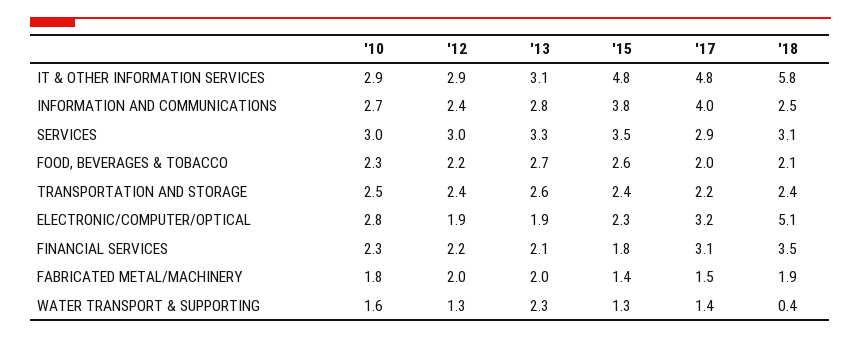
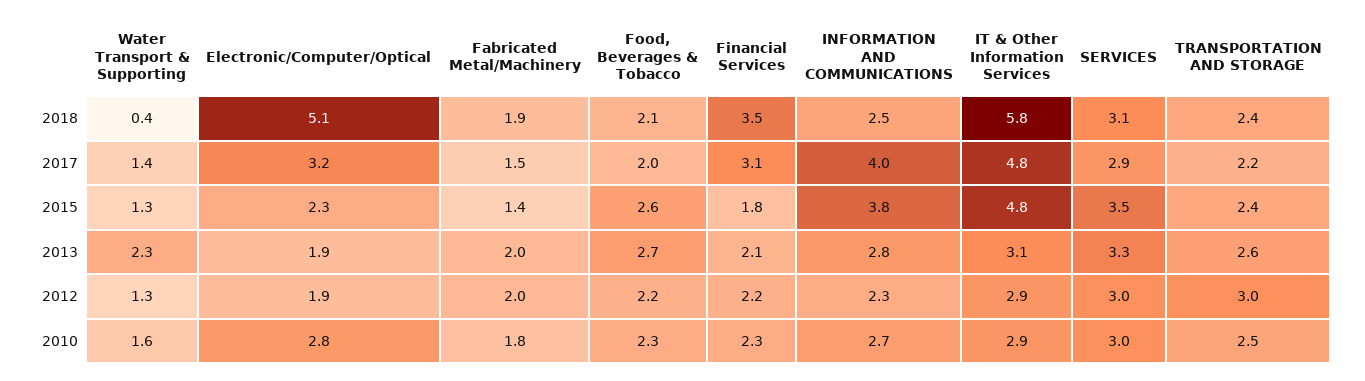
  {
    "'10": {
      "IT & OTHER INFORMATION SERVICES": 2.9,
      "INFORMATION AND COMMUNICATIONS": 2.7,
      "SERVICES": 3,
      "FOOD, BEVERAGES & TOBACCO": 2.3,
      "TRANSPORTATION AND STORAGE": 2.5,
      "ELECTRONIC/COMPUTER/OPTICAL": 2.8,
      "FINANCIAL SERVICES": 2.3,
      "FABRICATED METAL/MACHINERY": 1.8,
      "WATER TRANSPORT & SUPPORTING": 1.6
    },
    "'12": {
      "IT & OTHER INFORMATION SERVICES": 2.9,
-     "INFORMATION AND COMMUNICATIONS": 2.4,
+     "INFORMATION AND COMMUNICATIONS": 2.3,
      "SERVICES": 3,
      "FOOD, BEVERAGES & TOBACCO": 2.2,
-     "TRANSPORTATION AND STORAGE": 2.4,
+     "TRANSPORTATION AND STORAGE": 3,
      "ELECTRONIC/COMPUTER/OPTICAL": 1.9,
      "FINANCIAL SERVICES": 2.2,
      "FABRICATED METAL/MACHINERY": 2,
      "WATER TRANSPORT & SUPPORTING": 1.3
    },
    "'13": {
      "IT & OTHER INFORMATION SERVICES": 3.1,
      "INFORMATION AND COMMUNICATIONS": 2.8,
      "SERVICES": 3.3,
      "FOOD, BEVERAGES & TOBACCO": 2.7,
      "TRANSPORTATION AND STORAGE": 2.6,
      "ELECTRONIC/COMPUTER/OPTICAL": 1.9,
      "FINANCIAL SERVICES": 2.1,
      "FABRICATED METAL/MACHINERY": 2,
      "WATER TRANSPORT & SUPPORTING": 2.3
    },
    "'15": {
      "IT & OTHER INFORMATION SERVICES": 4.8,
      "INFORMATION AND COMMUNICATIONS": 3.8,
      "SERVICES": 3.5,
      "FOOD, BEVERAGES & TOBACCO": 2.6,
      "TRANSPORTATION AND STORAGE": 2.4,
      "ELECTRONIC/COMPUTER/OPTICAL": 2.3,
      "FINANCIAL SERVICES": 1.8,
      "FABRICATED METAL/MACHINERY": 1.4,
      "WATER TRANSPORT & SUPPORTING": 1.3
    },
    "'17": {
      "IT & OTHER INFORMATION SERVICES": 4.8,
      "INFORMATION AND COMMUNICATIONS": 4,
      "SERVICES": 2.9,
      "FOOD, BEVERAGES & TOBACCO": 2,
      "TRANSPORTATION AND STORAGE": 2.2,
      "ELECTRONIC/COMPUTER/OPTICAL": 3.2,
      "FINANCIAL SERVICES": 3.1,
      "FABRICATED METAL/MACHINERY": 1.5,
      "WATER TRANSPORT & SUPPORTING": 1.4
    },
    "'18": {
      "IT & OTHER INFORMATION SERVICES": 5.8,
      "INFORMATION AND COMMUNICATIONS": 2.5,
      "SERVICES": 3.1,
      "FOOD, BEVERAGES & TOBACCO": 2.1,
      "TRANSPORTATION AND STORAGE": 2.4,
      "ELECTRONIC/COMPUTER/OPTICAL": 5.1,
      "FINANCIAL SERVICES": 3.5,
      "FABRICATED METAL/MACHINERY": 1.9,
      "WATER TRANSPORT & SUPPORTING": 0.4
    }
  }

